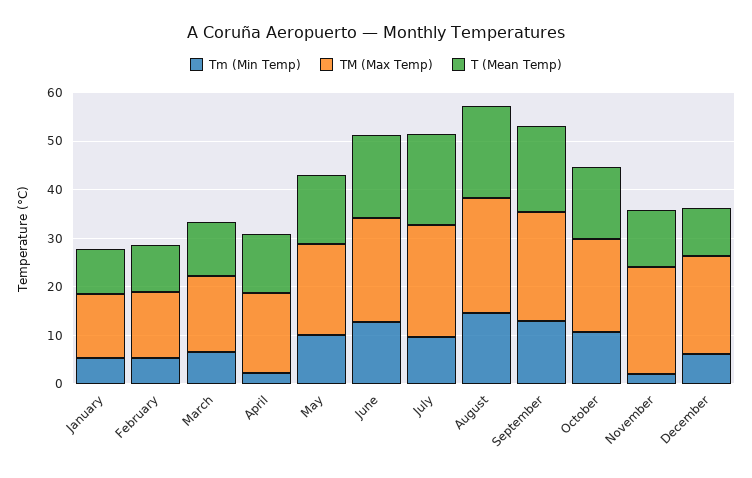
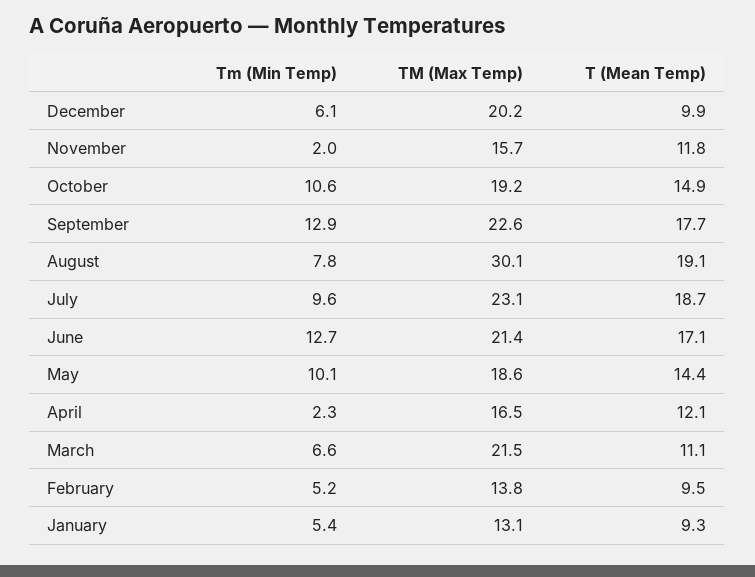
  {
    "Tm (Min Temp)": {
      "January": 5.4,
      "February": 5.2,
      "March": 6.6,
      "April": 2.3,
      "May": 10.1,
      "June": 12.7,
      "July": 9.6,
-     "August": 14,
+     "August": 7.8,
      "September": 12.9,
      "October": 10.6,
      "November": 2,
      "December": 6.1
    },
    "TM (Max Temp)": {
      "January": 13.1,
      "February": 13.8,
-     "March": 16,
+     "March": 21.5,
      "April": 16.5,
      "May": 18.6,
      "June": 21.4,
      "July": 23.1,
-     "August": 24,
+     "August": 30.1,
      "September": 22.6,
      "October": 19.2,
-     "November": 22,
+     "November": 15.7,
      "December": 20.2
    },
    "T (Mean Temp)": {
      "January": 9.3,
      "February": 9.5,
      "March": 11.1,
      "April": 12.1,
      "May": 14.4,
      "June": 17.1,
      "July": 18.7,
      "August": 19.1,
      "September": 17.7,
      "October": 14.9,
      "November": 11.8,
      "December": 9.9
    }
  }

